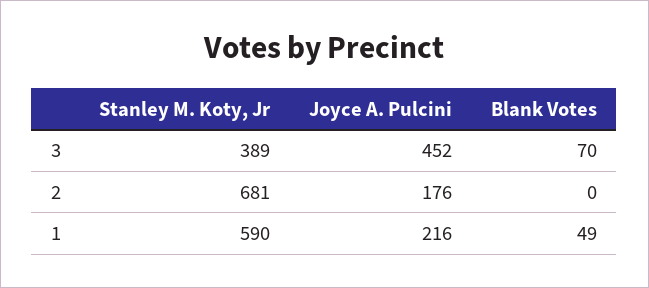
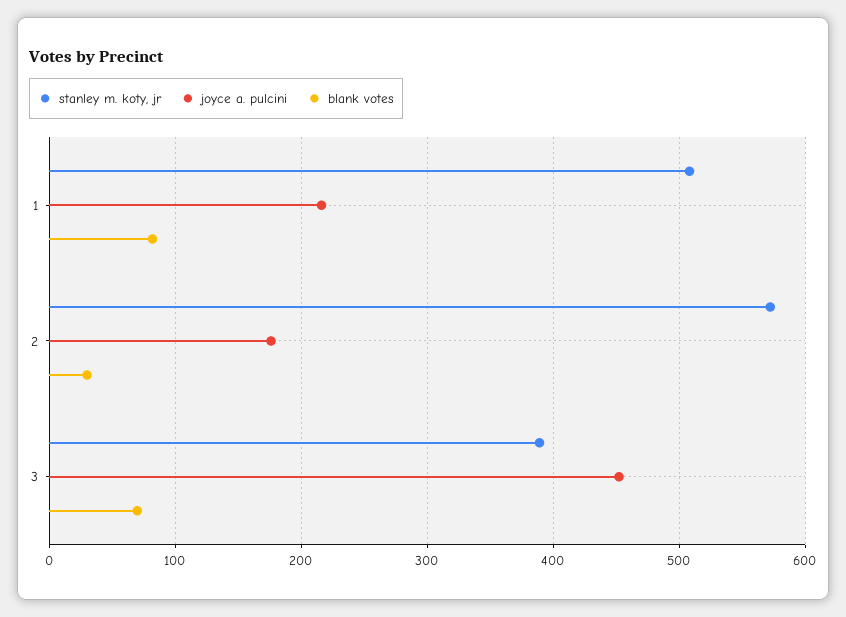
  {
    "Stanley M. Koty, Jr": {
      "3": 389,
-     "2": 681,
+     "2": 570,
-     "1": 590
+     "1": 510
    },
    "Joyce A. Pulcini": {
      "3": 452,
      "2": 176,
      "1": 216
    },
    "Blank Votes": {
      "3": 70,
-     "2": 0,
+     "2": 30,
-     "1": 49
+     "1": 80
    }
  }

